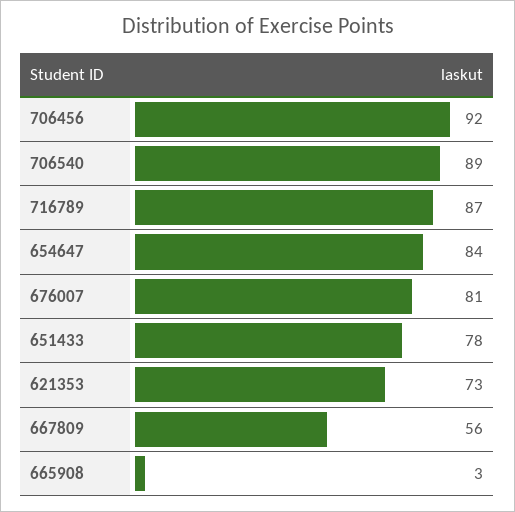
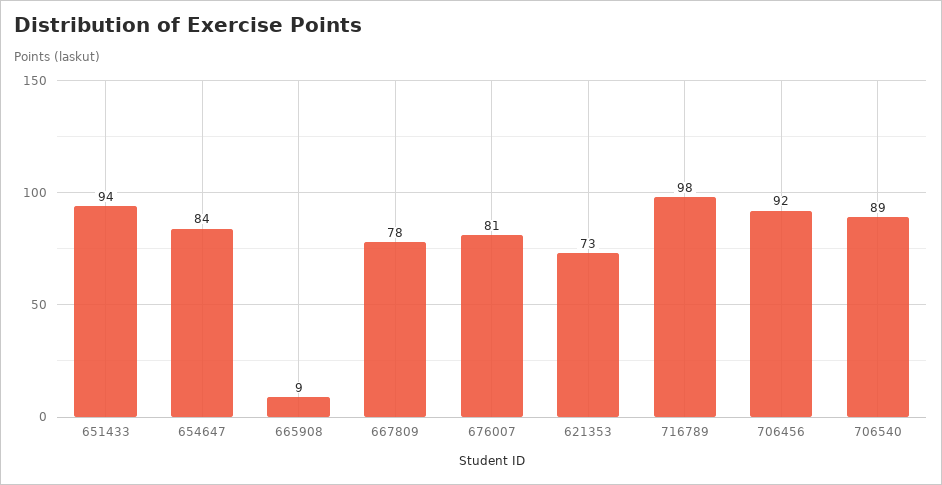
  {
    "706456": 92,
    "706540": 89,
-   "716789": 87,
+   "716789": 98,
    "654647": 84,
    "676007": 81,
-   "651433": 78,
+   "651433": 94,
    "621353": 73,
-   "667809": 56,
+   "667809": 78,
-   "665908": 3
+   "665908": 9
  }

